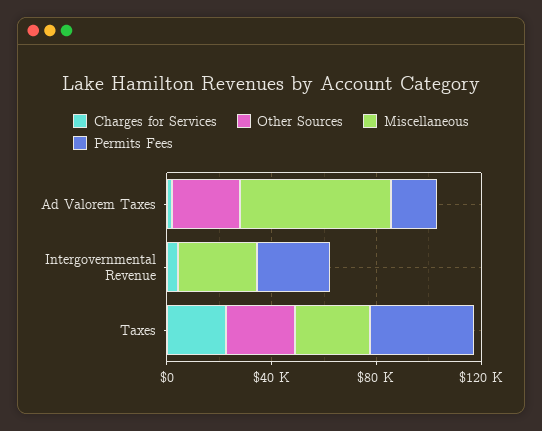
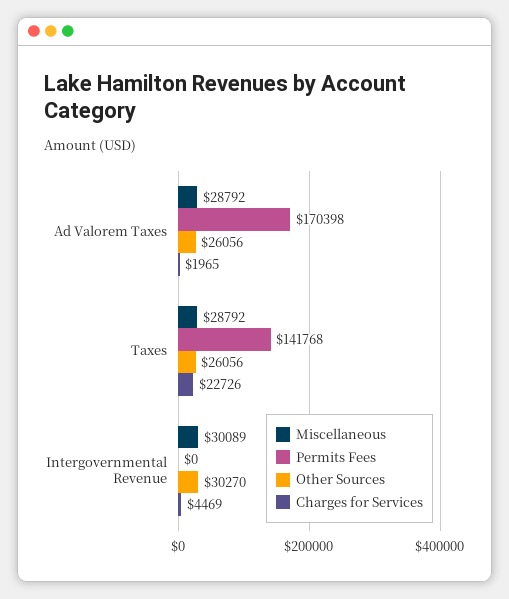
  {
    "Charges for Services": {
      "Ad Valorem Taxes": 1965,
      "Intergovernmental Revenue": 4469,
      "Taxes": 22726
    },
    "Other Sources": {
      "Ad Valorem Taxes": 26056,
-     "Intergovernmental Revenue": 0,
+     "Intergovernmental Revenue": 30270,
      "Taxes": 26056
    },
    "Miscellaneous": {
-     "Ad Valorem Taxes": 60000,
+     "Ad Valorem Taxes": 28792,
      "Intergovernmental Revenue": 30089,
      "Taxes": 28792
    },
    "Permits Fees": {
-     "Ad Valorem Taxes": 20000,
+     "Ad Valorem Taxes": 170398,
-     "Intergovernmental Revenue": 30000,
+     "Intergovernmental Revenue": 0,
-     "Taxes": 40000
+     "Taxes": 141768
    }
  }

